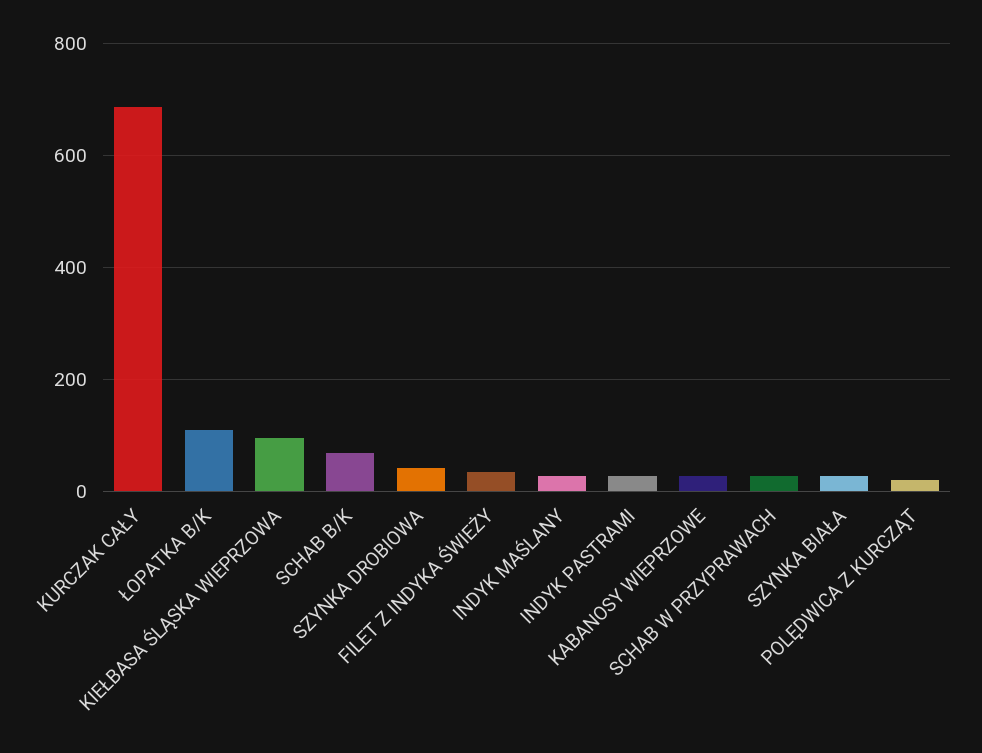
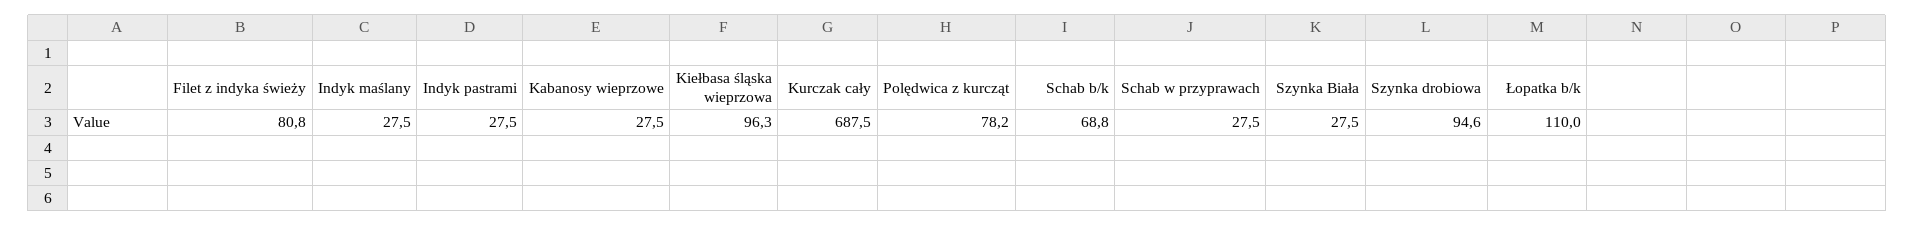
  {
    "KURCZAK CAŁY": 687.5,
    "ŁOPATKA B/K": 110,
    "KIEŁBASA ŚLĄSKA WIEPRZOWA": 96.3,
    "SCHAB B/K": 68.8,
-   "SZYNKA DROBIOWA": 40,
+   "SZYNKA DROBIOWA": 94.6,
-   "FILET Z INDYKA ŚWIEŻY": 40,
+   "FILET Z INDYKA ŚWIEŻY": 80.8,
    "INDYK MAŚLANY": 27.5,
    "INDYK PASTRAMI": 27.5,
    "KABANOSY WIEPRZOWE": 27.5,
    "SCHAB W PRZYPRAWACH": 27.5,
    "SZYNKA BIAŁA": 27.5,
-   "POLĘDWICA Z KURCZĄT": 20
+   "POLĘDWICA Z KURCZĄT": 78.2
  }

